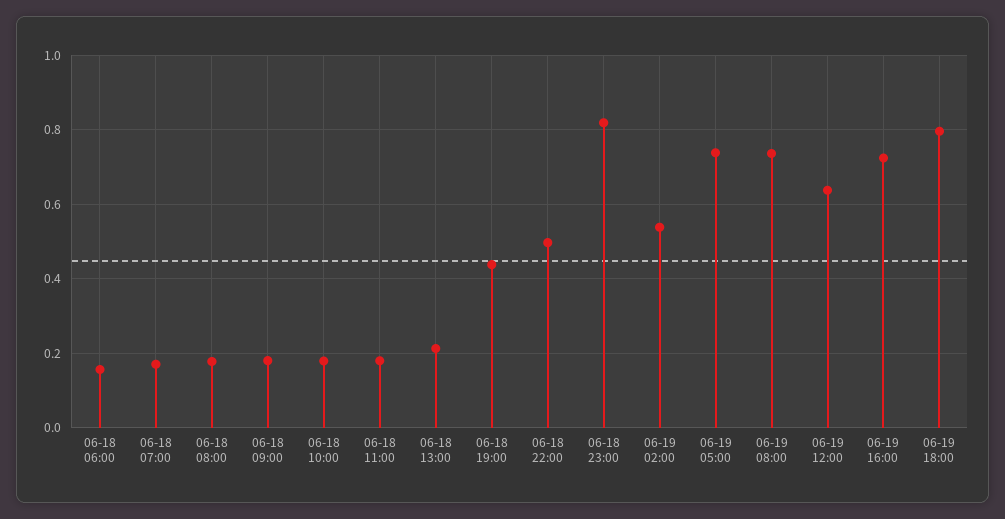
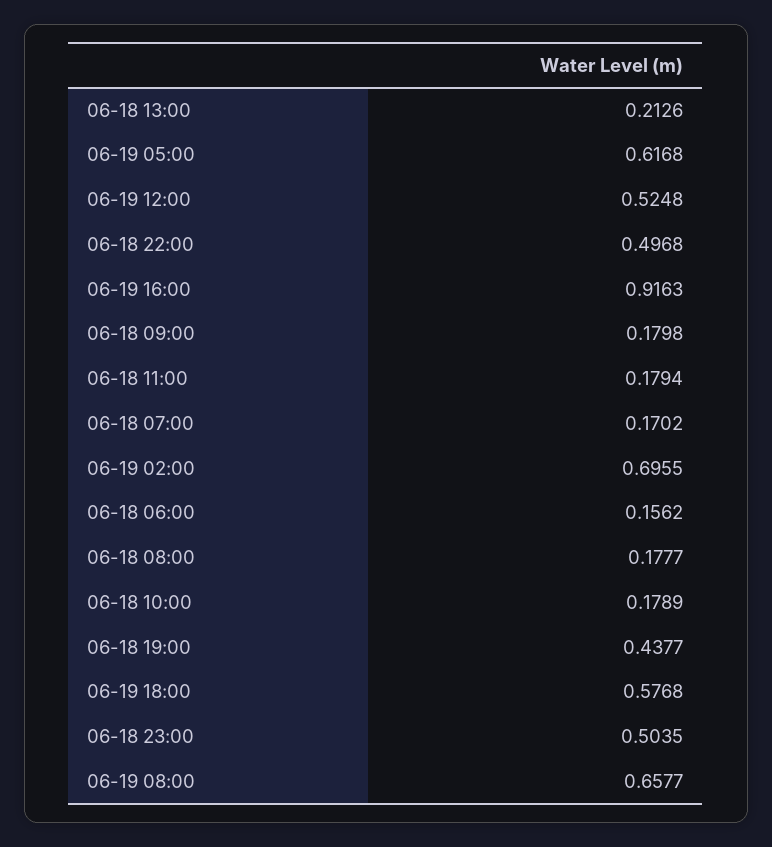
  {
    "06-18 06:00": 0.1562,
    "06-18 07:00": 0.1702,
    "06-18 08:00": 0.1777,
    "06-18 09:00": 0.1798,
    "06-18 10:00": 0.1789,
    "06-18 11:00": 0.1794,
    "06-18 13:00": 0.2126,
    "06-18 19:00": 0.4377,
    "06-18 22:00": 0.4968,
-   "06-18 23:00": 0.82,
+   "06-18 23:00": 0.5035,
-   "06-19 02:00": 0.54,
+   "06-19 02:00": 0.6955,
-   "06-19 05:00": 0.74,
+   "06-19 05:00": 0.6168,
-   "06-19 08:00": 0.74,
+   "06-19 08:00": 0.6577,
-   "06-19 12:00": 0.64,
+   "06-19 12:00": 0.5248,
-   "06-19 16:00": 0.72,
+   "06-19 16:00": 0.9163,
-   "06-19 18:00": 0.8
+   "06-19 18:00": 0.5768
  }

